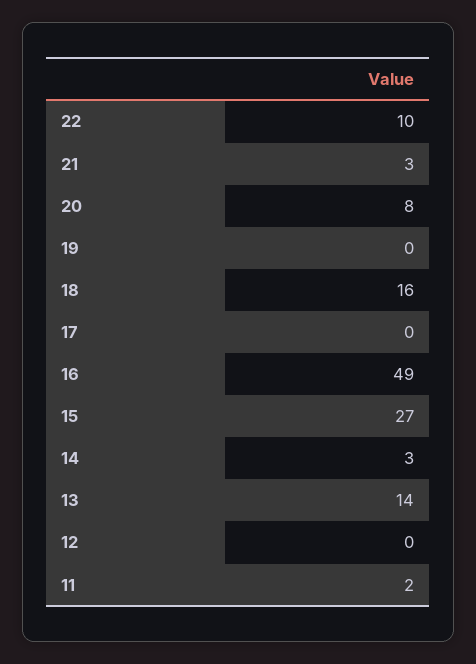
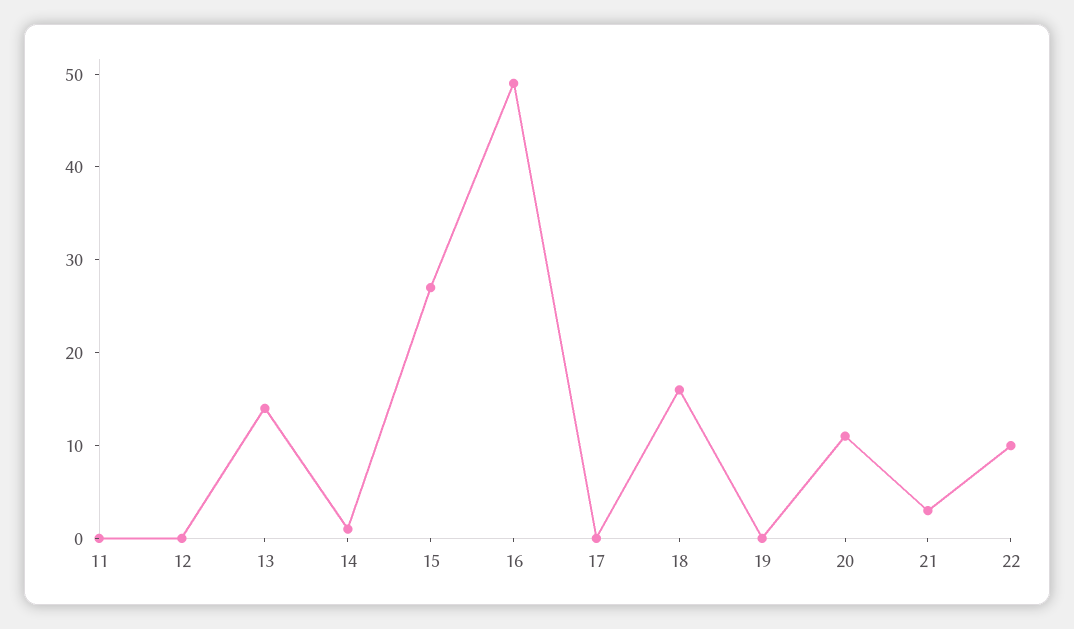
  {
    "22": 10,
    "21": 3,
-   "20": 8,
+   "20": 11,
    "19": 0,
    "18": 16,
    "17": 0,
    "16": 49,
    "15": 27,
-   "14": 3,
+   "14": 1,
    "13": 14,
    "12": 0,
-   "11": 2
+   "11": 0
  }

